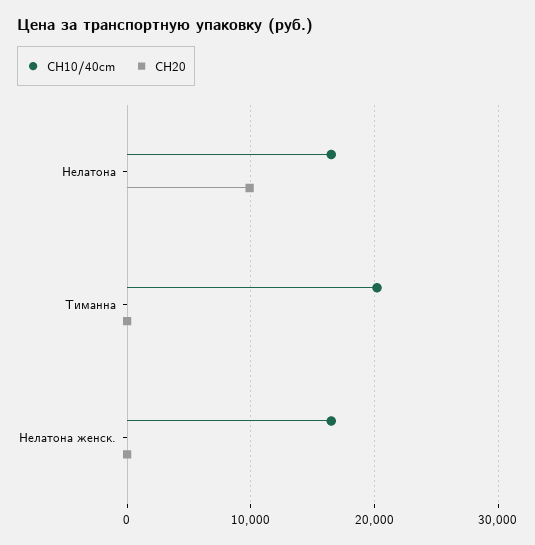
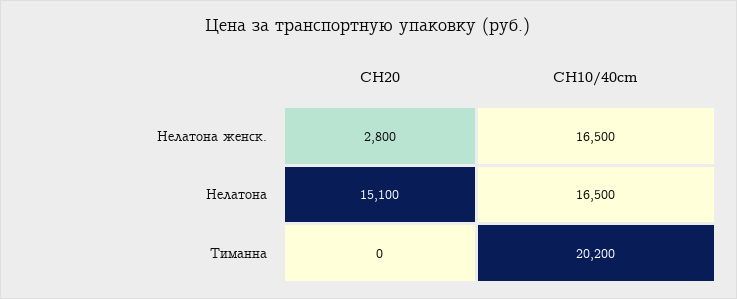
  {
    "CH10/40cm": {
      "Нелатона": 16500,
      "Тиманна": 20200,
      "Нелатона женск.": 16500
    },
    "CH20": {
-     "Нелатона": 10000,
+     "Нелатона": 15100,
      "Тиманна": 0,
-     "Нелатона женск.": 0
+     "Нелатона женск.": 2800
    }
  }

